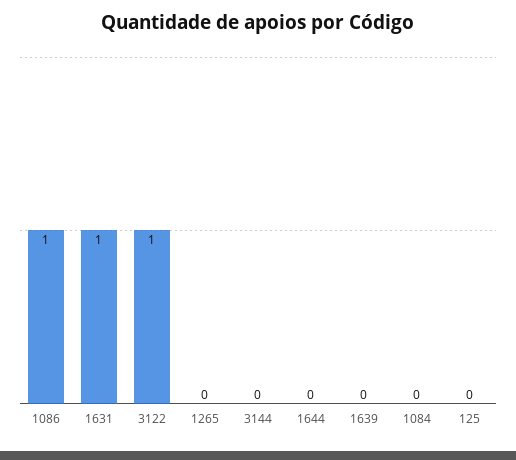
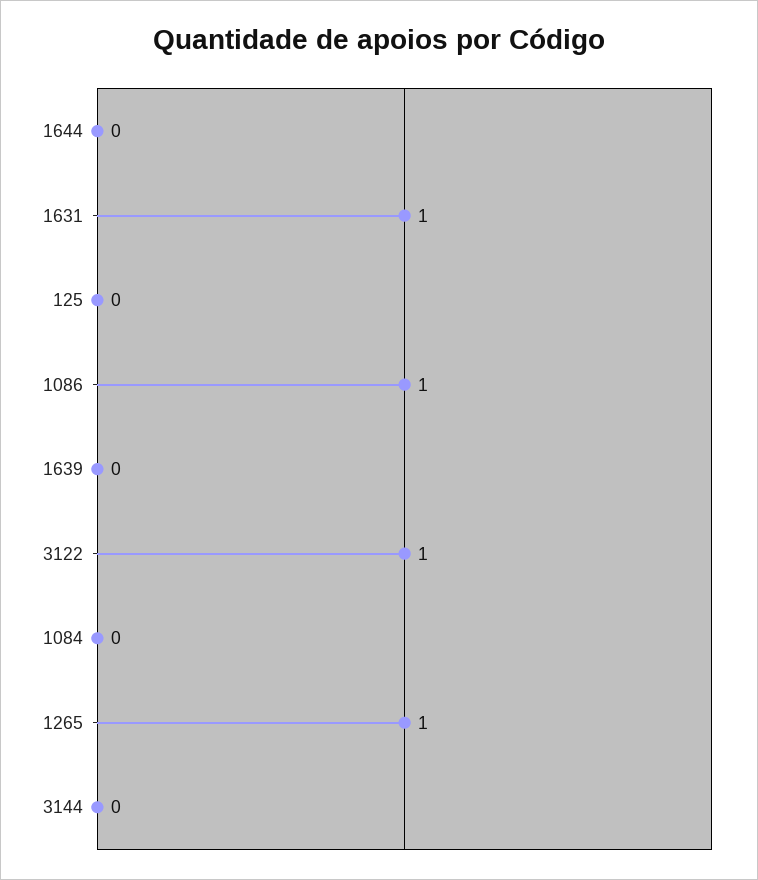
  {
    "1086": 1,
    "1631": 1,
    "3122": 1,
-   "1265": 0,
+   "1265": 1,
    "3144": 0,
    "1644": 0,
    "1639": 0,
    "1084": 0,
    "125": 0
  }

